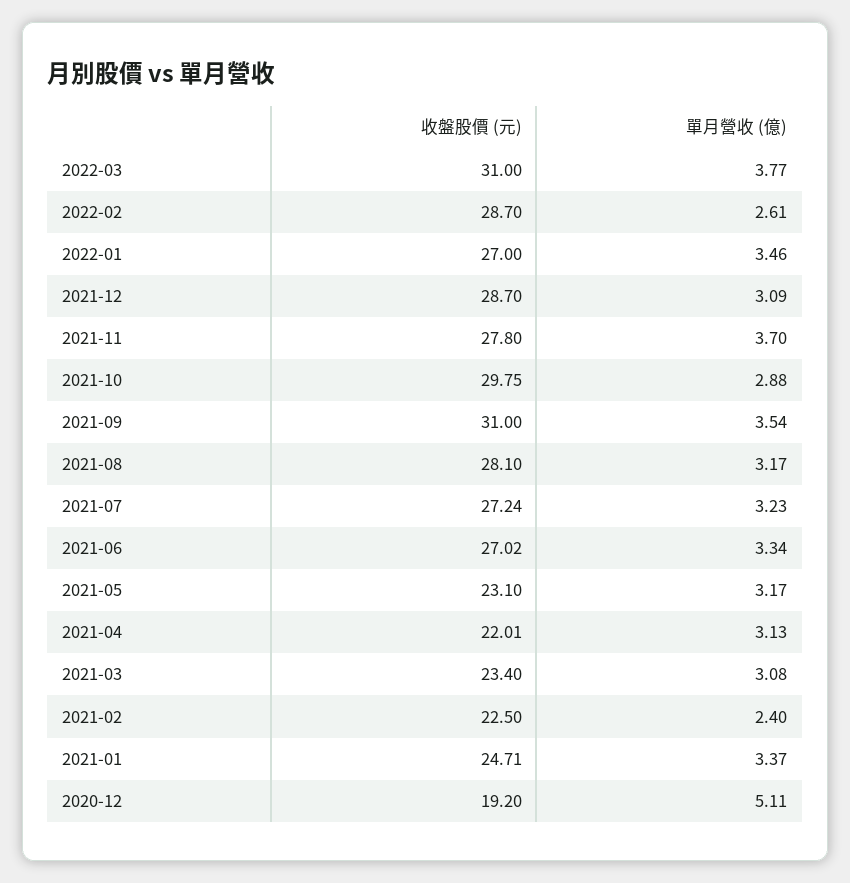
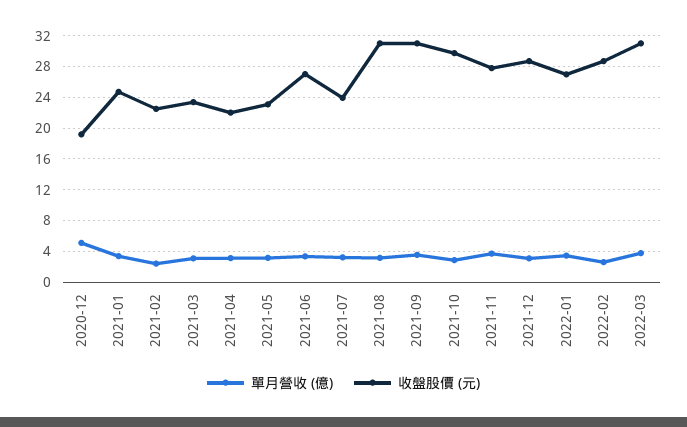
  {
    "收盤股價 (元)": {
      "2022-03": 31,
      "2022-02": 28.7,
      "2022-01": 27,
      "2021-12": 28.7,
      "2021-11": 27.8,
      "2021-10": 29.75,
      "2021-09": 31,
-     "2021-08": 28.1,
+     "2021-08": 31,
-     "2021-07": 27.24,
+     "2021-07": 24,
      "2021-06": 27.02,
      "2021-05": 23.1,
      "2021-04": 22.01,
      "2021-03": 23.4,
      "2021-02": 22.5,
      "2021-01": 24.71,
      "2020-12": 19.2
    },
    "單月營收 (億)": {
      "2022-03": 3.77,
      "2022-02": 2.61,
      "2022-01": 3.46,
      "2021-12": 3.09,
      "2021-11": 3.7,
      "2021-10": 2.88,
      "2021-09": 3.54,
      "2021-08": 3.17,
      "2021-07": 3.23,
      "2021-06": 3.34,
      "2021-05": 3.17,
      "2021-04": 3.13,
      "2021-03": 3.08,
      "2021-02": 2.4,
      "2021-01": 3.37,
      "2020-12": 5.11
    }
  }

